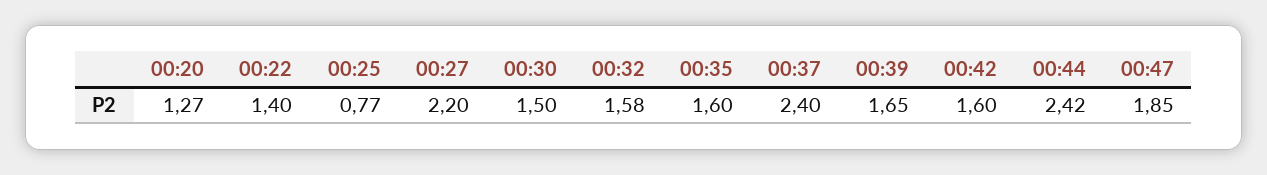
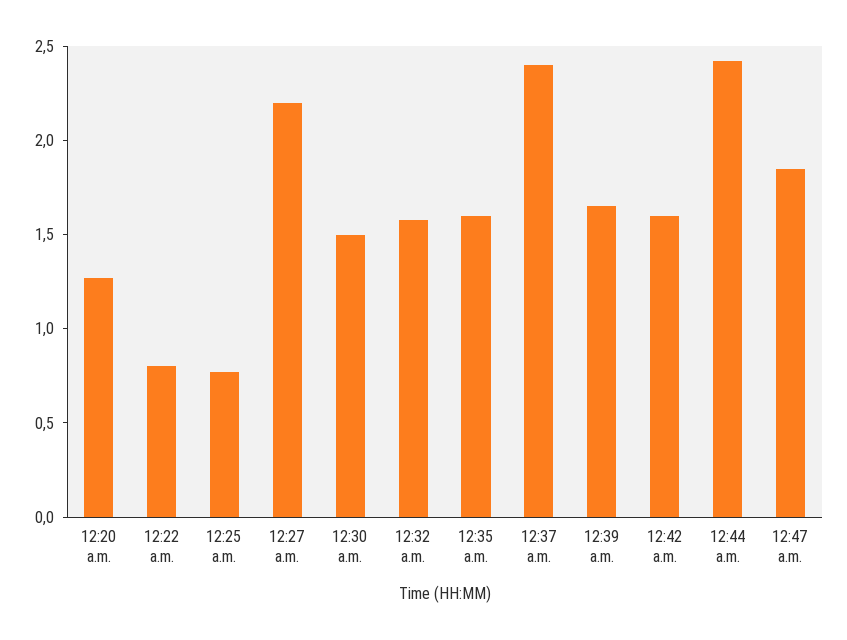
  {
    "00:20": 1.27,
-   "00:22": 1.4,
+   "00:22": 0.8,
    "00:25": 0.77,
    "00:27": 2.2,
    "00:30": 1.5,
    "00:32": 1.58,
    "00:35": 1.6,
    "00:37": 2.4,
    "00:39": 1.65,
    "00:42": 1.6,
    "00:44": 2.42,
    "00:47": 1.85
  }

